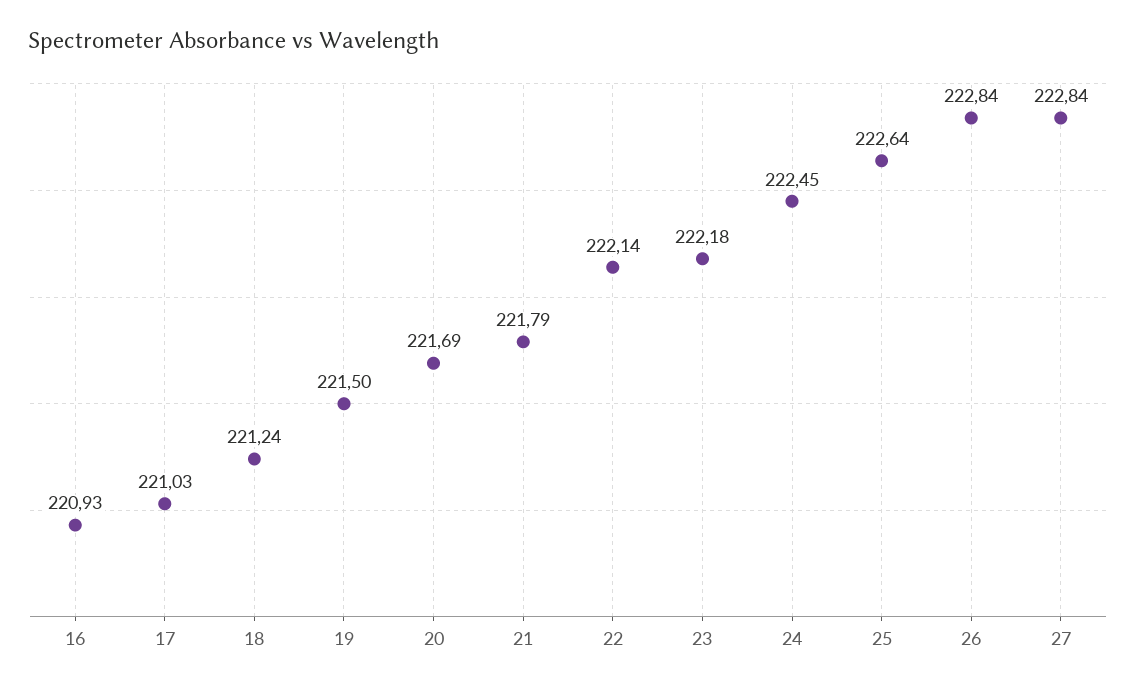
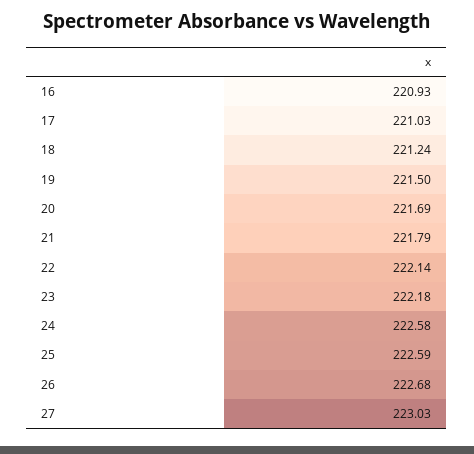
  {
    "16": 220.93,
    "17": 221.03,
    "18": 221.24,
    "19": 221.5,
    "20": 221.69,
    "21": 221.79,
    "22": 222.14,
    "23": 222.18,
-   "24": 222.45,
+   "24": 222.58,
-   "25": 222.64,
+   "25": 222.59,
-   "26": 222.84,
+   "26": 222.68,
-   "27": 222.84
+   "27": 223.03
  }

